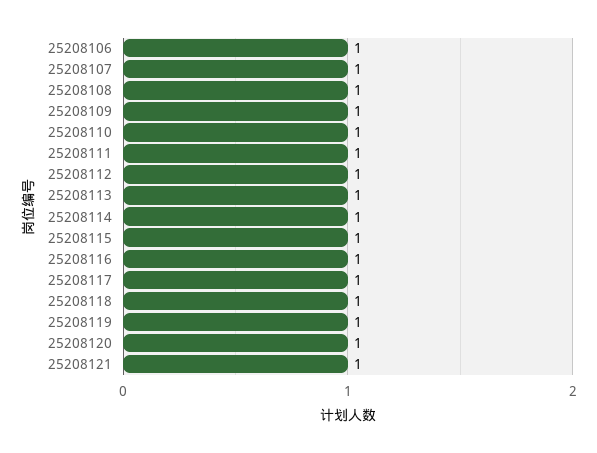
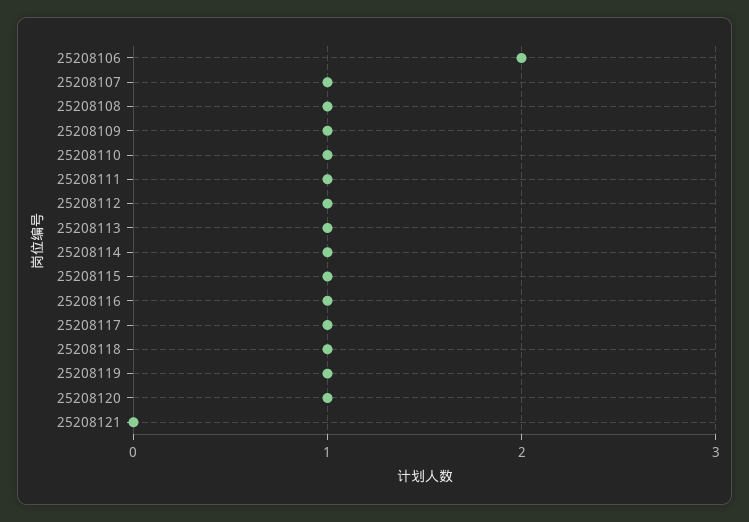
  {
-   "25208106": 1,
+   "25208106": 2,
    "25208107": 1,
    "25208108": 1,
    "25208109": 1,
    "25208110": 1,
    "25208111": 1,
    "25208112": 1,
    "25208113": 1,
    "25208114": 1,
    "25208115": 1,
    "25208116": 1,
    "25208117": 1,
    "25208118": 1,
    "25208119": 1,
    "25208120": 1,
-   "25208121": 1
+   "25208121": 0
  }

